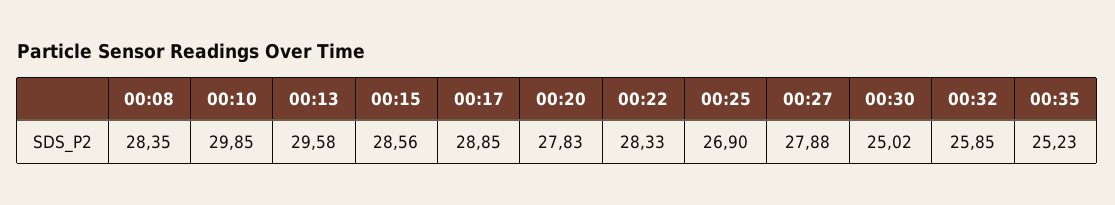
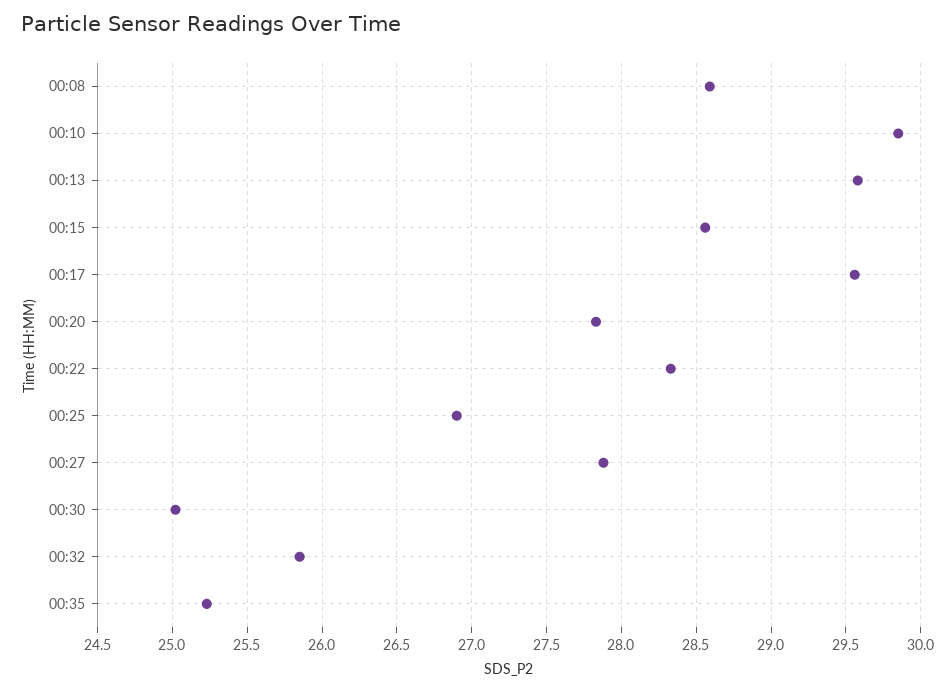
  {
-   "00:08": 28.35,
+   "00:08": 28.6,
    "00:10": 29.85,
    "00:13": 29.58,
    "00:15": 28.56,
-   "00:17": 28.85,
+   "00:17": 29.55,
    "00:20": 27.83,
    "00:22": 28.33,
    "00:25": 26.9,
    "00:27": 27.88,
    "00:30": 25.02,
    "00:32": 25.85,
    "00:35": 25.23
  }

